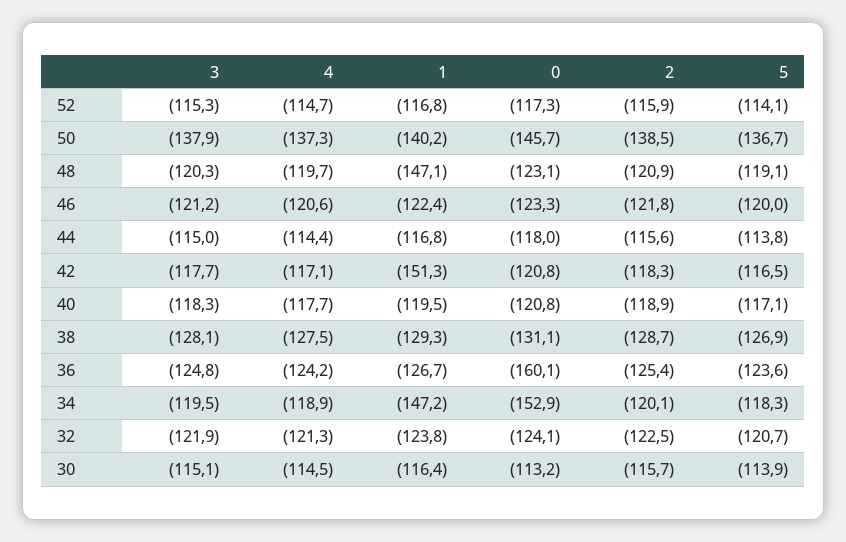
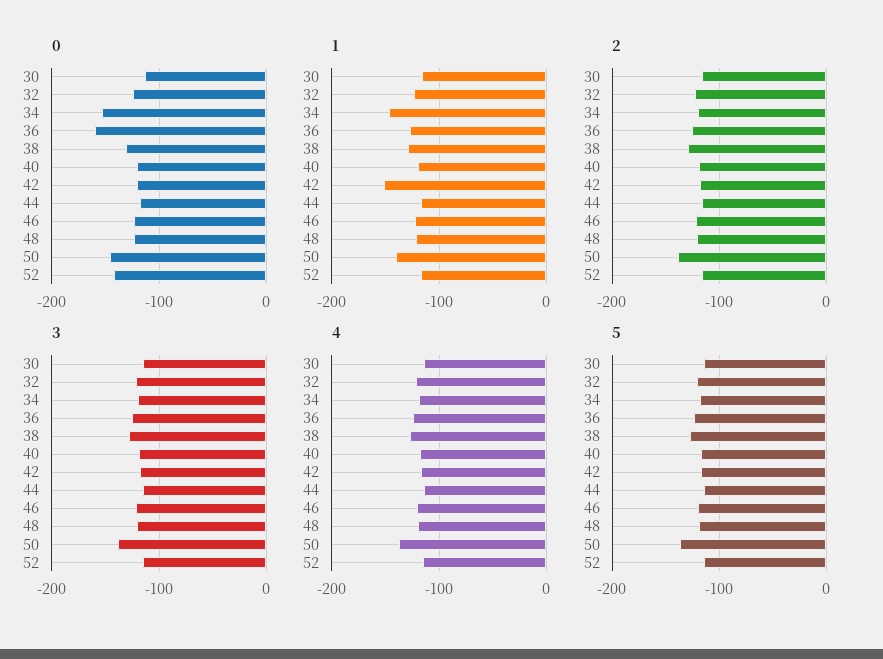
  {
    "3": {
      "52": -115.3,
      "50": -137.9,
      "48": -120.3,
      "46": -121.2,
      "44": -115,
      "42": -117.7,
      "40": -118.3,
      "38": -128.1,
      "36": -124.8,
      "34": -119.5,
      "32": -121.9,
      "30": -115.1
    },
    "4": {
      "52": -114.7,
      "50": -137.3,
      "48": -119.7,
      "46": -120.6,
      "44": -114.4,
      "42": -117.1,
      "40": -117.7,
      "38": -127.5,
      "36": -124.2,
      "34": -118.9,
      "32": -121.3,
      "30": -114.5
    },
    "1": {
      "52": -116.8,
      "50": -140.2,
-     "48": -147.1,
+     "48": -120,
      "46": -122.4,
      "44": -116.8,
      "42": -151.3,
      "40": -119.5,
      "38": -129.3,
      "36": -126.7,
      "34": -147.2,
      "32": -123.8,
      "30": -116.4
    },
    "0": {
-     "52": -117.3,
+     "52": -140,
      "50": -145.7,
      "48": -123.1,
      "46": -123.3,
      "44": -118,
      "42": -120.8,
      "40": -120.8,
      "38": -131.1,
      "36": -160.1,
      "34": -152.9,
      "32": -124.1,
      "30": -113.2
    },
    "2": {
      "52": -115.9,
      "50": -138.5,
      "48": -120.9,
      "46": -121.8,
      "44": -115.6,
      "42": -118.3,
      "40": -118.9,
      "38": -128.7,
      "36": -125.4,
      "34": -120.1,
      "32": -122.5,
      "30": -115.7
    },
    "5": {
      "52": -114.1,
      "50": -136.7,
      "48": -119.1,
      "46": -120,
      "44": -113.8,
      "42": -116.5,
      "40": -117.1,
      "38": -126.9,
      "36": -123.6,
      "34": -118.3,
      "32": -120.7,
      "30": -113.9
    }
  }

